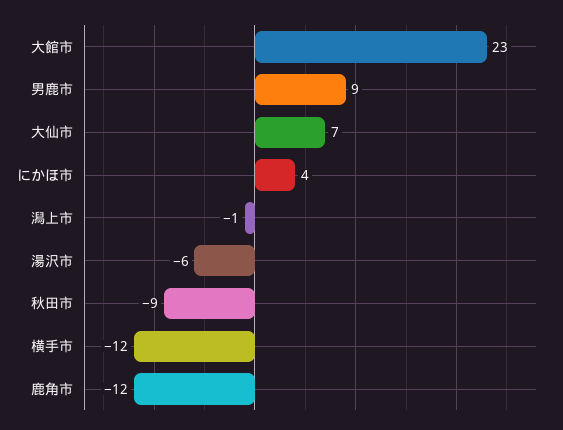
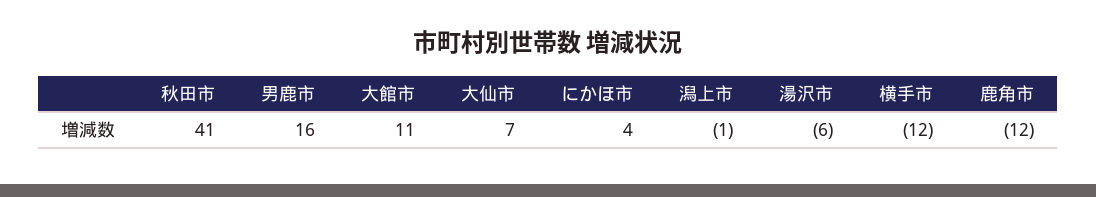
  {
-   "大館市": 23,
+   "大館市": 11,
-   "男鹿市": 9,
+   "男鹿市": 16,
    "大仙市": 7,
    "にかほ市": 4,
    "潟上市": -1,
    "湯沢市": -6,
-   "秋田市": -9,
+   "秋田市": 41,
    "横手市": -12,
    "鹿角市": -12
  }

